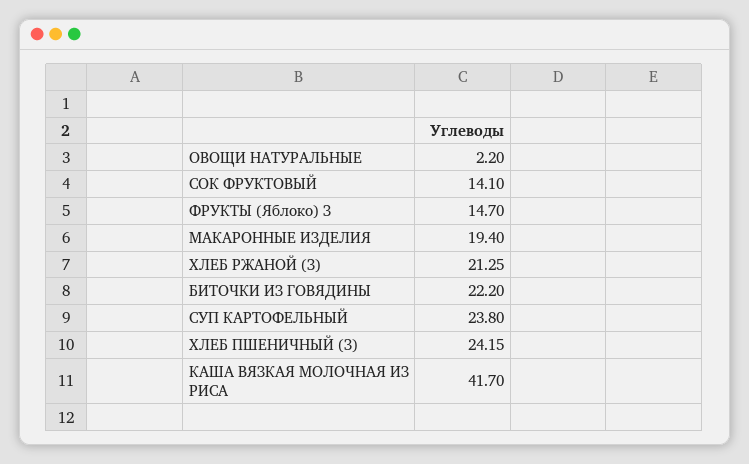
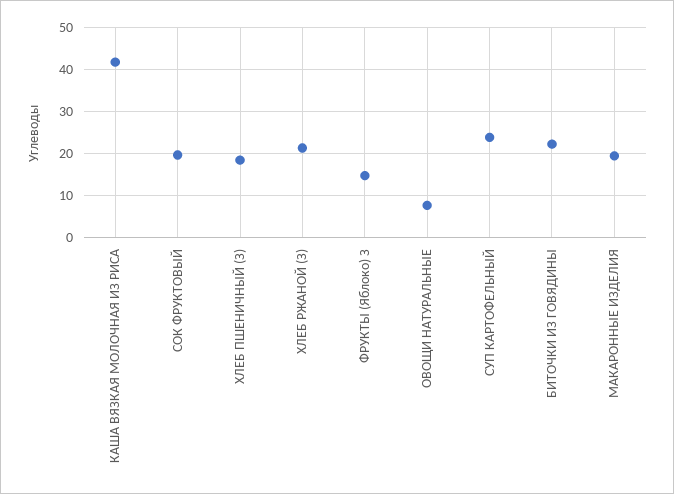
  {
-   "ОВОЩИ НАТУРАЛЬНЫЕ": 2.2,
+   "ОВОЩИ НАТУРАЛЬНЫЕ": 8,
-   "СОК ФРУКТОВЫЙ": 14.1,
+   "СОК ФРУКТОВЫЙ": 20,
    "ФРУКТЫ (Яблоко) З": 14.7,
    "МАКАРОННЫЕ ИЗДЕЛИЯ": 19.4,
    "ХЛЕБ РЖАНОЙ (З)": 21.25,
    "БИТОЧКИ ИЗ ГОВЯДИНЫ": 22.2,
    "СУП КАРТОФЕЛЬНЫЙ": 23.8,
-   "ХЛЕБ ПШЕНИЧНЫЙ (З)": 24.15,
+   "ХЛЕБ ПШЕНИЧНЫЙ (З)": 18,
    "КАША ВЯЗКАЯ МОЛОЧНАЯ ИЗ РИСА": 41.7
  }

